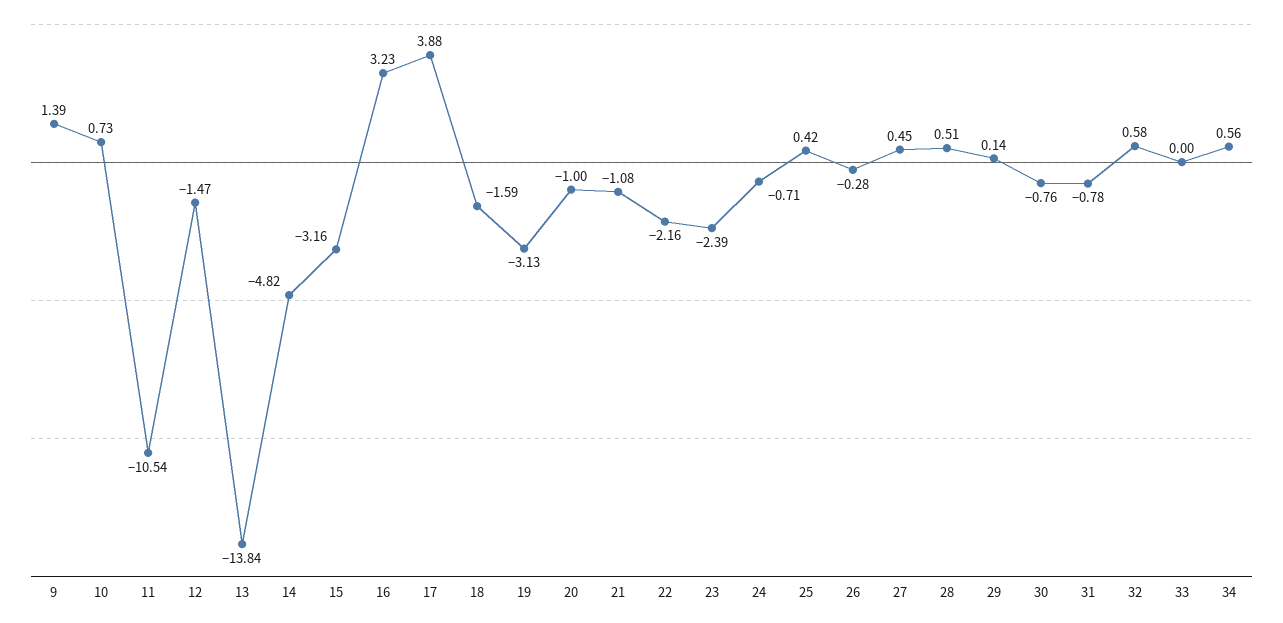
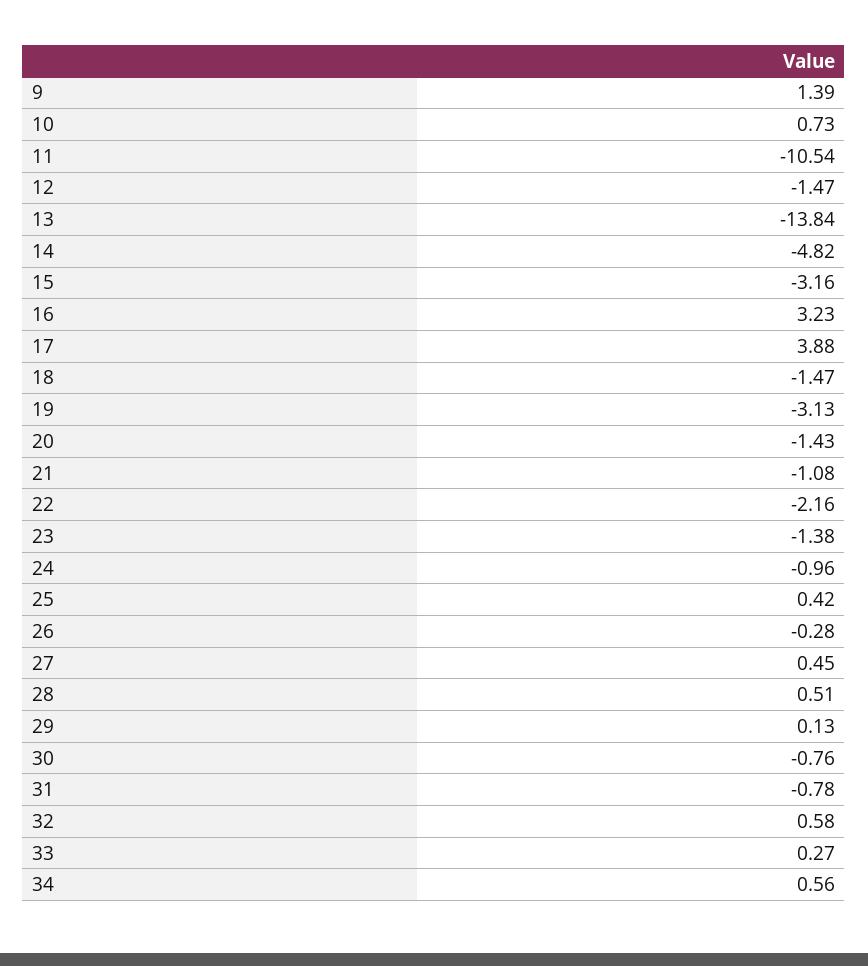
  {
    "9": 1.39,
    "10": 0.73,
    "11": -10.54,
    "12": -1.47,
    "13": -13.84,
    "14": -4.82,
    "15": -3.16,
    "16": 3.23,
    "17": 3.88,
-   "18": -1.59,
+   "18": -1.47,
    "19": -3.13,
-   "20": -1,
+   "20": -1.43,
    "21": -1.08,
    "22": -2.16,
-   "23": -2.39,
+   "23": -1.38,
-   "24": -0.71,
+   "24": -0.96,
    "25": 0.42,
    "26": -0.28,
    "27": 0.45,
    "28": 0.51,
-   "29": 0.14,
+   "29": 0.13,
    "30": -0.76,
    "31": -0.78,
    "32": 0.58,
-   "33": 0,
+   "33": 0.27,
    "34": 0.56
  }

